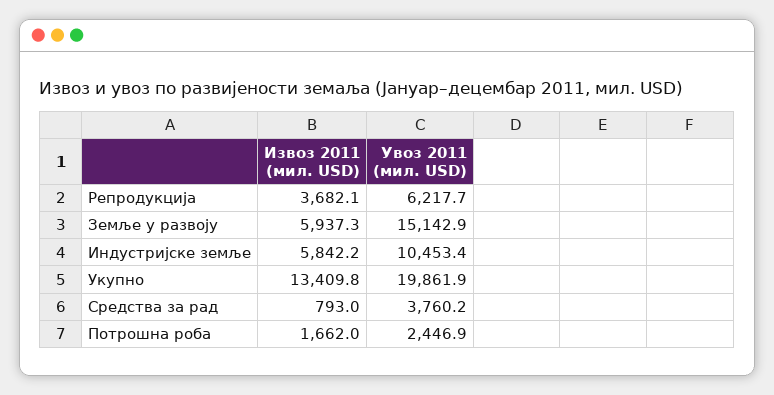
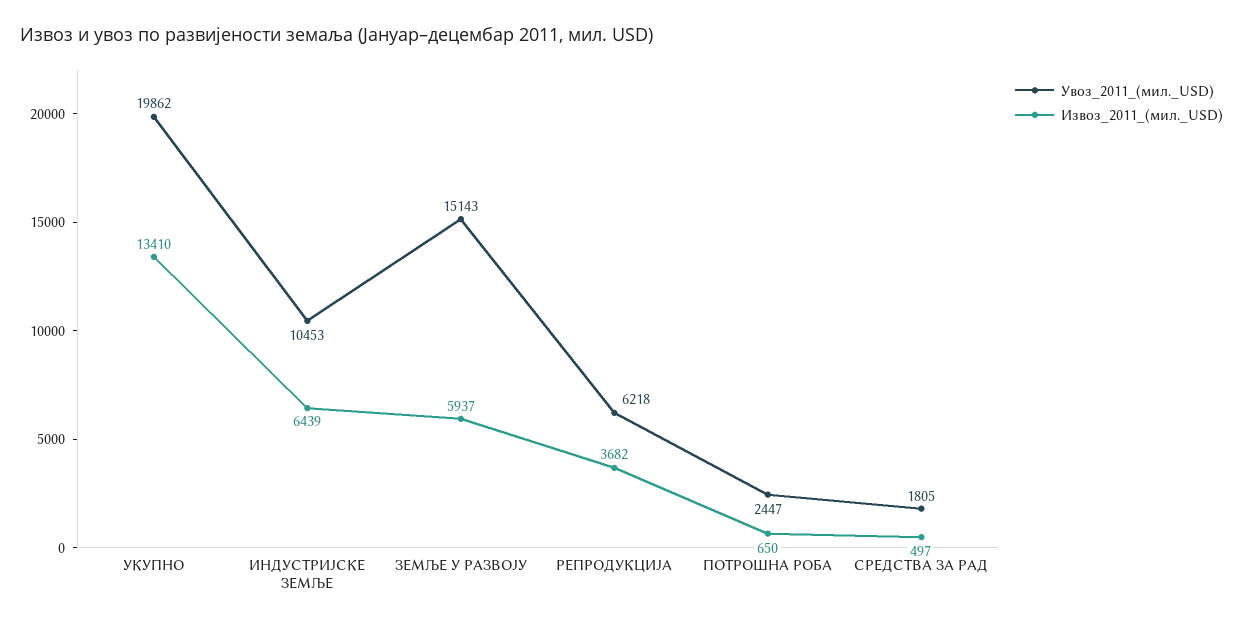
  {
    "Извоз 2011 (мил. USD)": {
      "Репродукција": 3682.1,
      "Земље у развоју": 5937.3,
-     "Индустријске земље": 5842.2,
+     "Индустријске земље": 6439,
      "Укупно": 13409.8,
-     "Средства за рад": 793,
+     "Средства за рад": 497,
-     "Потрошна роба": 1662
+     "Потрошна роба": 650
    },
    "Увоз 2011 (мил. USD)": {
      "Репродукција": 6217.7,
      "Земље у развоју": 15142.9,
      "Индустријске земље": 10453.4,
      "Укупно": 19861.9,
-     "Средства за рад": 3760.2,
+     "Средства за рад": 1805,
      "Потрошна роба": 2446.9
    }
  }

